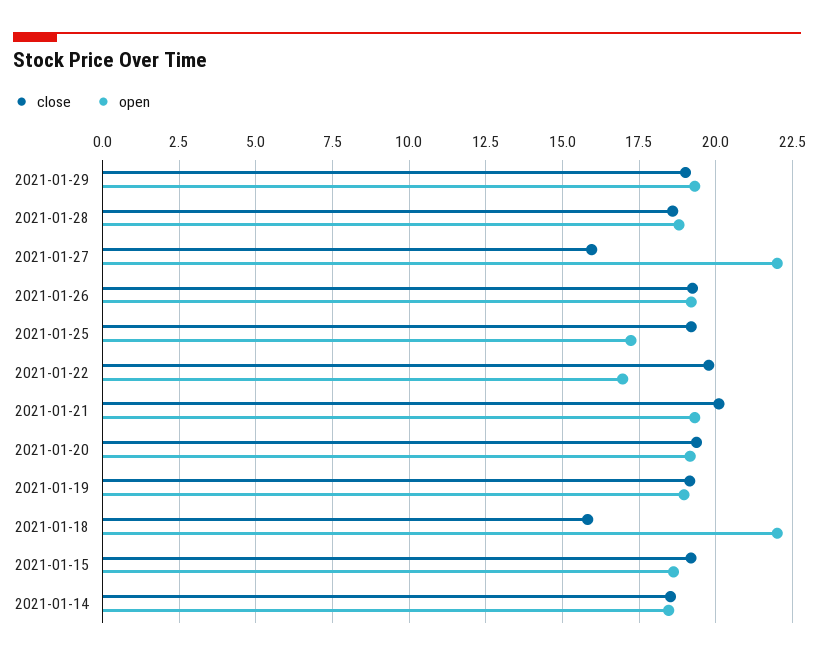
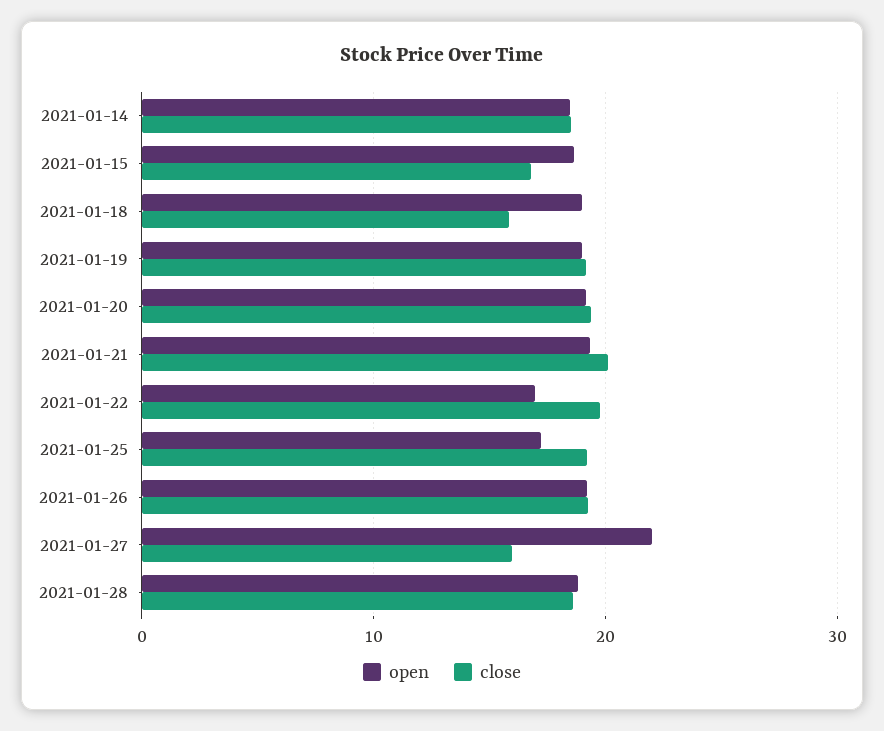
  {
    "close": {
-     "2021-01-29": 19,
      "2021-01-28": 18.5,
      "2021-01-27": 16,
      "2021-01-26": 19.25,
      "2021-01-25": 19.25,
      "2021-01-22": 19.75,
      "2021-01-21": 20,
      "2021-01-20": 19.25,
      "2021-01-19": 19.25,
      "2021-01-18": 15.75,
-     "2021-01-15": 19.25,
+     "2021-01-15": 17,
      "2021-01-14": 18.5
    },
    "open": {
-     "2021-01-29": 19.25,
      "2021-01-28": 18.75,
      "2021-01-27": 22,
      "2021-01-26": 19.25,
      "2021-01-25": 17.25,
      "2021-01-22": 17,
      "2021-01-21": 19.25,
      "2021-01-20": 19.25,
      "2021-01-19": 19,
-     "2021-01-18": 22,
+     "2021-01-18": 19,
      "2021-01-15": 18.5,
      "2021-01-14": 18.5
    }
  }

